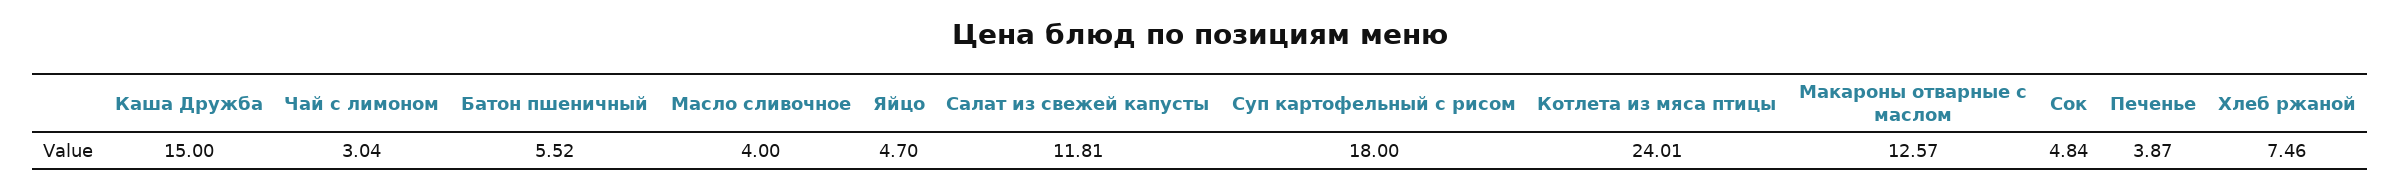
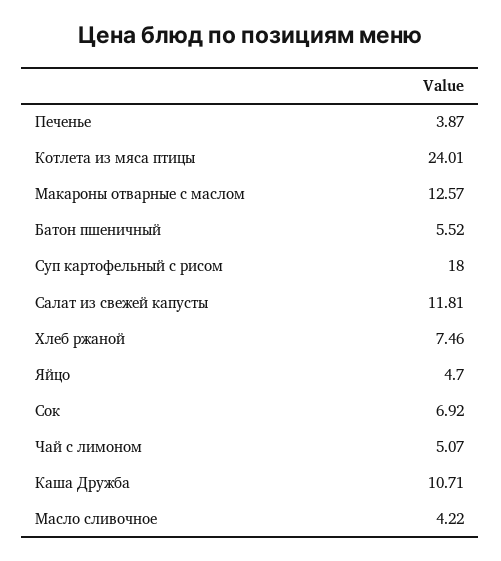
  {
-   "Каша Дружба": 15,
+   "Каша Дружба": 10.71,
-   "Чай с лимоном": 3.04,
+   "Чай с лимоном": 5.07,
    "Батон пшеничный": 5.52,
-   "Масло сливочное": 4,
+   "Масло сливочное": 4.22,
    "Яйцо": 4.7,
    "Салат из свежей капусты": 11.81,
    "Суп картофельный с рисом": 18,
    "Котлета из мяса птицы": 24.01,
    "Макароны отварные с маслом": 12.57,
-   "Сок": 4.84,
+   "Сок": 6.92,
    "Печенье": 3.87,
    "Хлеб ржаной": 7.46
  }

